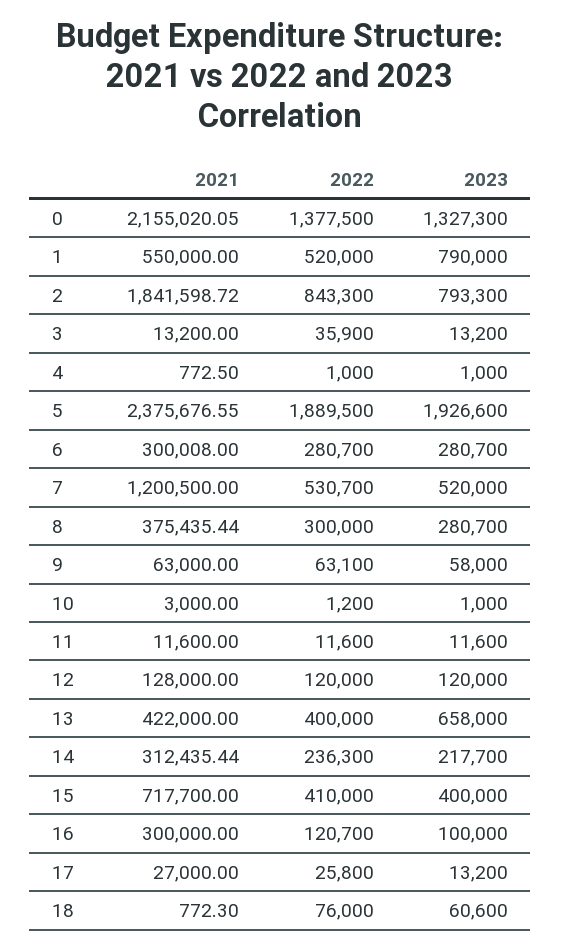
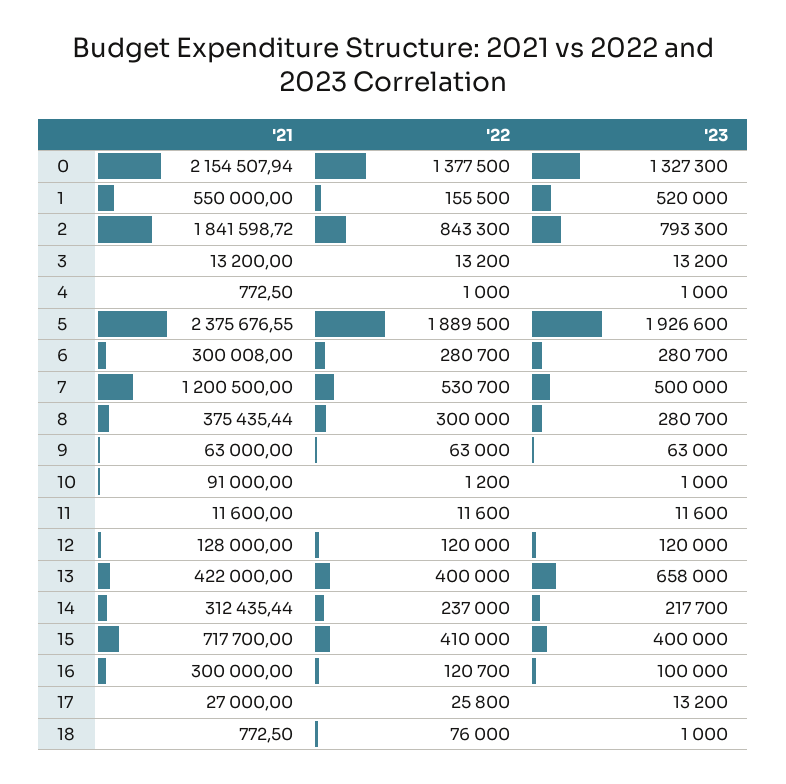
  {
    "2021": {
-     "0": 2155020.05,
+     "0": 2154507.94,
      "1": 550000,
      "2": 1841598.72,
      "3": 13200,
      "4": 772.5,
      "5": 2375676.55,
      "6": 300008,
      "7": 1200500,
      "8": 375435.44,
      "9": 63000,
-     "10": 3000,
+     "10": 91000,
      "11": 11600,
      "12": 128000,
      "13": 422000,
      "14": 312435.44,
      "15": 717700,
      "16": 300000,
      "17": 27000,
-     "18": 772.3
+     "18": 772.5
    },
    "2022": {
      "0": 1377500,
-     "1": 520000,
+     "1": 155500,
      "2": 843300,
-     "3": 35900,
+     "3": 13200,
      "4": 1000,
      "5": 1889500,
      "6": 280700,
      "7": 530700,
      "8": 300000,
-     "9": 63100,
+     "9": 63000,
      "10": 1200,
      "11": 11600,
      "12": 120000,
      "13": 400000,
-     "14": 236300,
+     "14": 237000,
      "15": 410000,
      "16": 120700,
      "17": 25800,
      "18": 76000
    },
    "2023": {
      "0": 1327300,
-     "1": 790000,
+     "1": 520000,
      "2": 793300,
      "3": 13200,
      "4": 1000,
      "5": 1926600,
      "6": 280700,
-     "7": 520000,
+     "7": 500000,
      "8": 280700,
-     "9": 58000,
+     "9": 63000,
      "10": 1000,
      "11": 11600,
      "12": 120000,
      "13": 658000,
      "14": 217700,
      "15": 400000,
      "16": 100000,
      "17": 13200,
-     "18": 60600
+     "18": 1000
    }
  }

